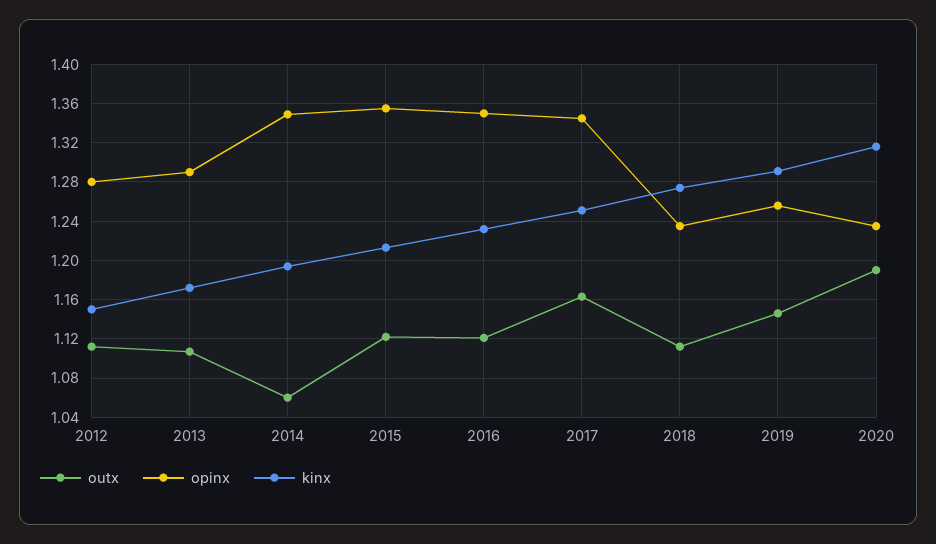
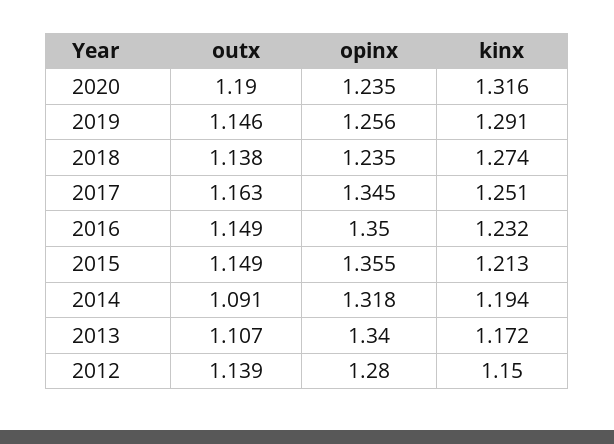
  {
    "outx": {
-     "2012": 1.11,
+     "2012": 1.139,
      "2013": 1.107,
-     "2014": 1.06,
+     "2014": 1.091,
-     "2015": 1.12,
+     "2015": 1.149,
-     "2016": 1.12,
+     "2016": 1.149,
      "2017": 1.163,
-     "2018": 1.11,
+     "2018": 1.138,
      "2019": 1.146,
      "2020": 1.19
    },
    "opinx": {
      "2012": 1.28,
-     "2013": 1.29,
+     "2013": 1.34,
-     "2014": 1.35,
+     "2014": 1.318,
      "2015": 1.355,
      "2016": 1.35,
      "2017": 1.345,
      "2018": 1.235,
      "2019": 1.256,
      "2020": 1.235
    },
    "kinx": {
      "2012": 1.15,
      "2013": 1.172,
      "2014": 1.194,
      "2015": 1.213,
      "2016": 1.232,
      "2017": 1.251,
      "2018": 1.274,
      "2019": 1.291,
      "2020": 1.316
    }
  }

